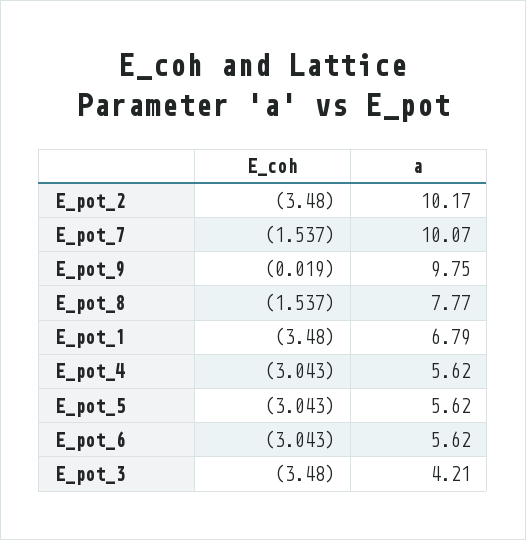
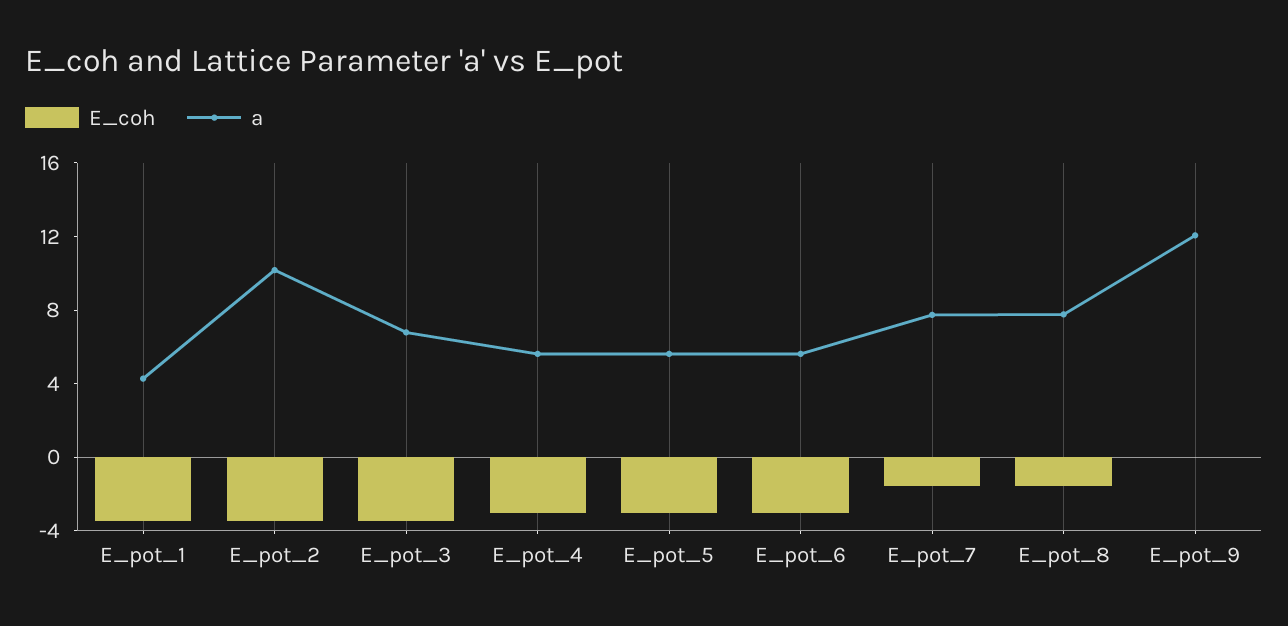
  {
    "E_coh": {
      "E_pot_2": -3.48,
      "E_pot_7": -1.537,
      "E_pot_9": -0.019,
      "E_pot_8": -1.537,
      "E_pot_1": -3.48,
      "E_pot_4": -3.043,
      "E_pot_5": -3.043,
      "E_pot_6": -3.043,
      "E_pot_3": -3.48
    },
    "a": {
      "E_pot_2": 10.17,
-     "E_pot_7": 10.07,
+     "E_pot_7": 8,
-     "E_pot_9": 9.75,
+     "E_pot_9": 12,
      "E_pot_8": 7.77,
-     "E_pot_1": 6.79,
+     "E_pot_1": 4,
      "E_pot_4": 5.62,
      "E_pot_5": 5.62,
      "E_pot_6": 5.62,
-     "E_pot_3": 4.21
+     "E_pot_3": 7
    }
  }

